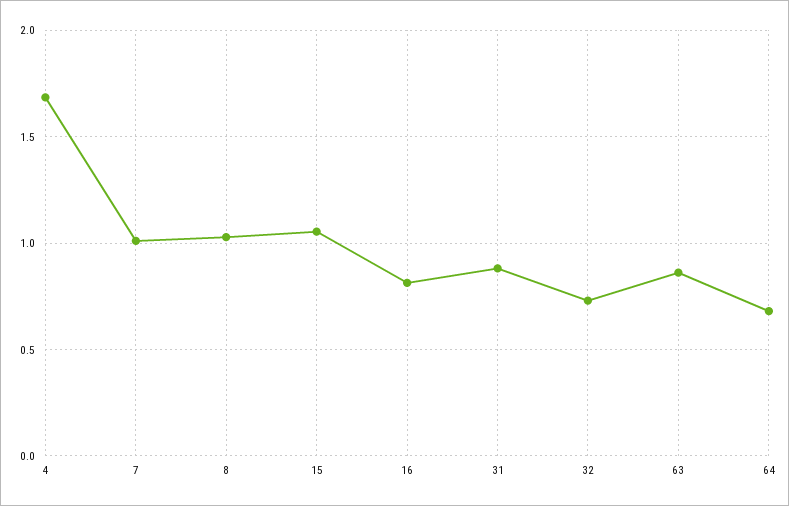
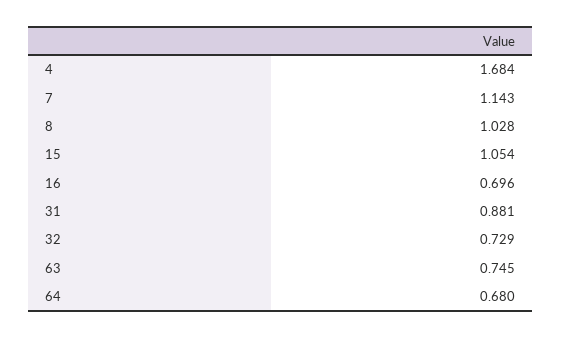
  {
    "4": 1.684,
-   "7": 1,
+   "7": 1.143,
    "8": 1.028,
    "15": 1.054,
-   "16": 0.8,
+   "16": 0.696,
    "31": 0.881,
    "32": 0.729,
-   "63": 0.85,
+   "63": 0.745,
    "64": 0.68
  }

